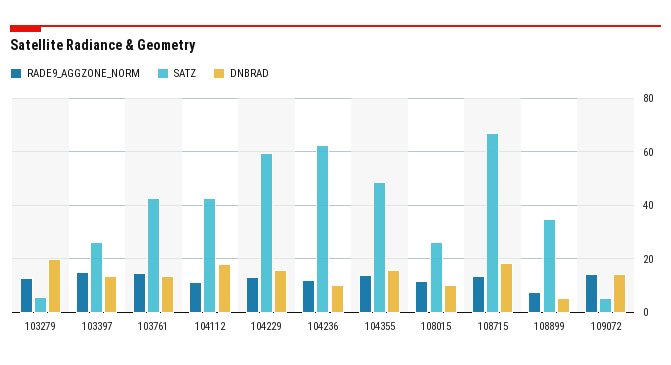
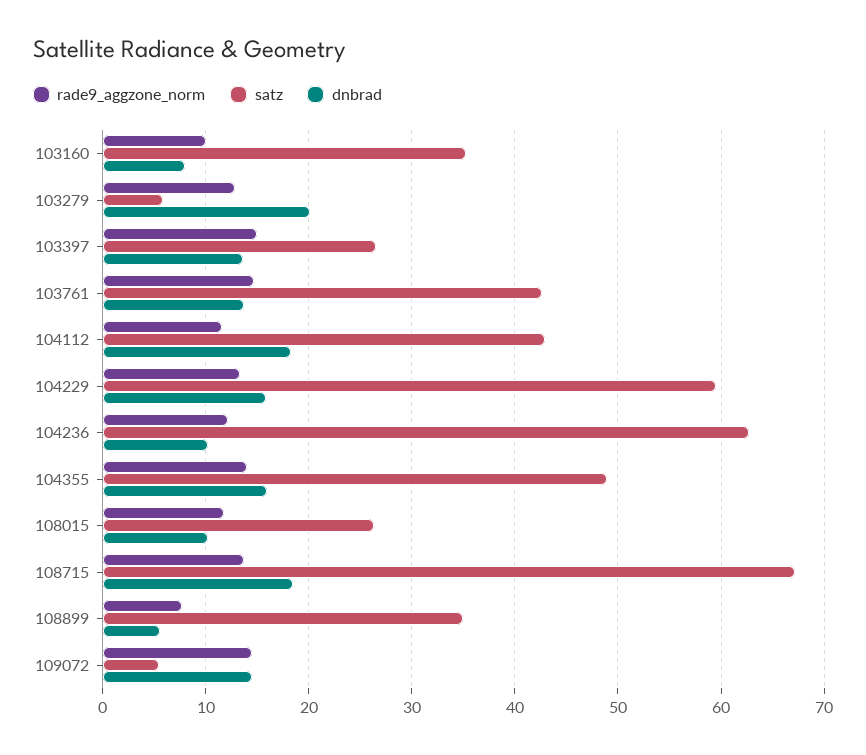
  {
    "RADE9_AGGZONE_NORM": {
      "103279": 13,
      "103397": 15,
      "103761": 15,
      "104112": 12,
      "104229": 13,
      "104236": 12,
      "104355": 14,
      "108015": 12,
      "108715": 14,
      "108899": 8,
-     "109072": 14
+     "109072": 14,
+     "103160": 10
    },
    "SATZ": {
      "103279": 6,
      "103397": 26,
      "103761": 43,
      "104112": 43,
      "104229": 60,
      "104236": 63,
      "104355": 49,
      "108015": 26,
      "108715": 67,
      "108899": 35,
-     "109072": 5
+     "109072": 5,
+     "103160": 35
    },
    "DNBRAD": {
      "103279": 20,
      "103397": 14,
      "103761": 14,
      "104112": 18,
      "104229": 16,
      "104236": 10,
      "104355": 16,
      "108015": 10,
      "108715": 18,
      "108899": 6,
-     "109072": 14
+     "109072": 14,
+     "103160": 8
    }
  }

